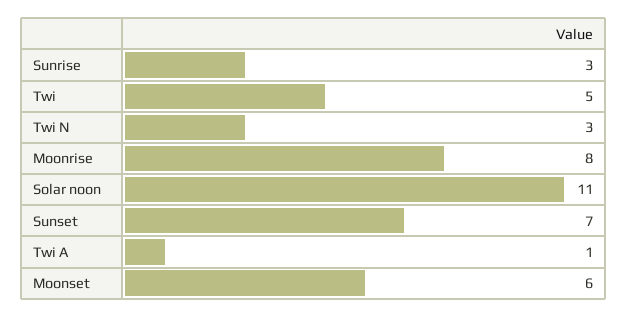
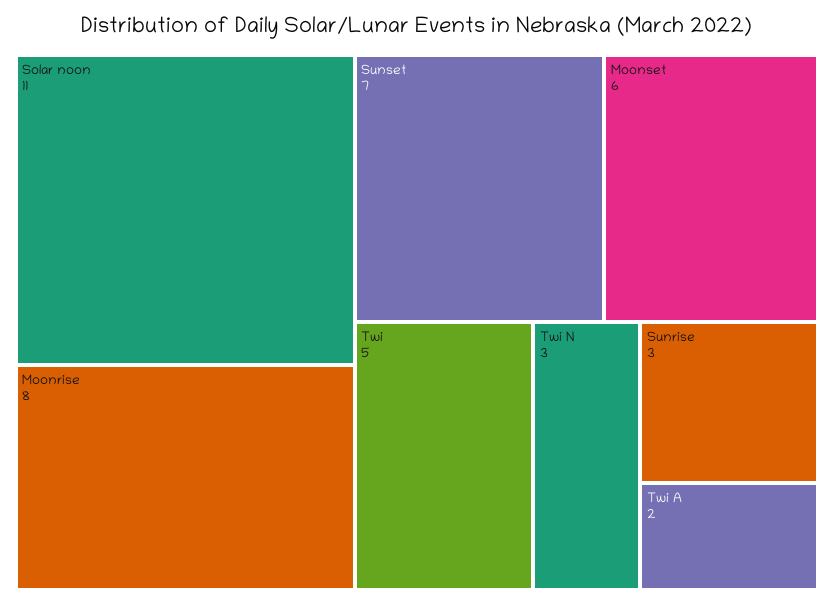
  {
    "Sunrise": 3,
    "Twi": 5,
    "Twi N": 3,
    "Moonrise": 8,
    "Solar noon": 11,
    "Sunset": 7,
-   "Twi A": 1,
+   "Twi A": 2,
    "Moonset": 6
  }

